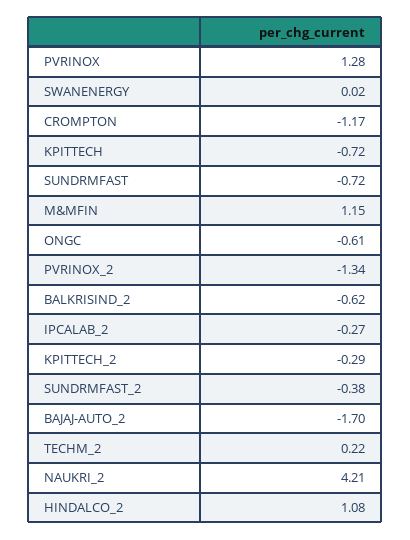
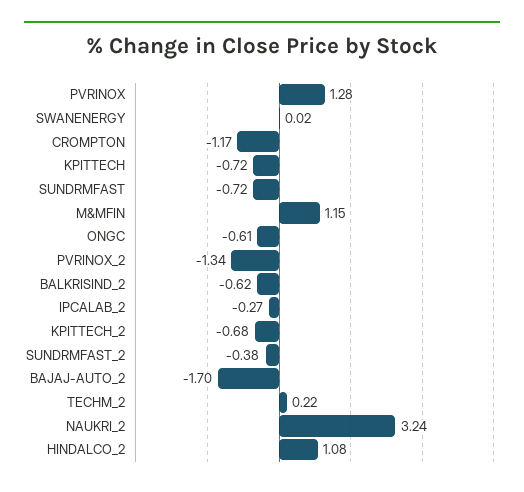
  {
    "PVRINOX": 1.28,
    "SWANENERGY": 0.02,
    "CROMPTON": -1.17,
    "KPITTECH": -0.72,
    "SUNDRMFAST": -0.72,
    "M&MFIN": 1.15,
    "ONGC": -0.61,
    "PVRINOX_2": -1.34,
    "BALKRISIND_2": -0.62,
    "IPCALAB_2": -0.27,
-   "KPITTECH_2": -0.29,
+   "KPITTECH_2": -0.68,
    "SUNDRMFAST_2": -0.38,
    "BAJAJ-AUTO_2": -1.7,
    "TECHM_2": 0.22,
-   "NAUKRI_2": 4.21,
+   "NAUKRI_2": 3.24,
    "HINDALCO_2": 1.08
  }

